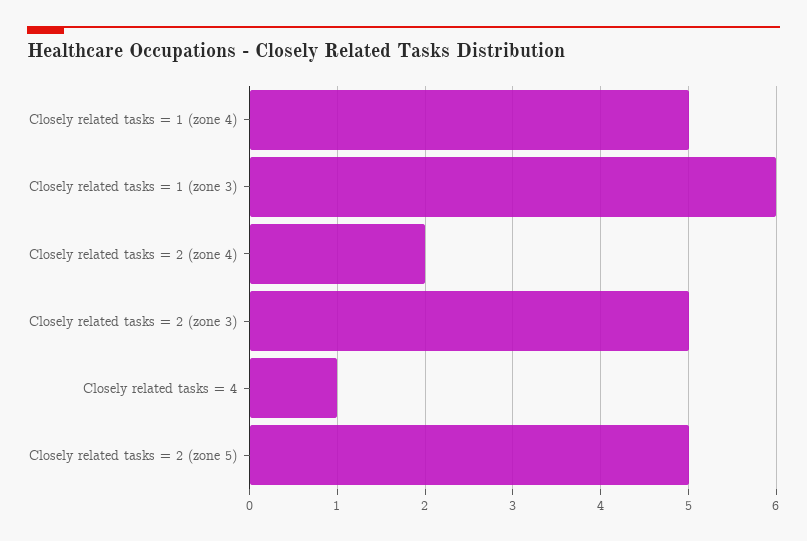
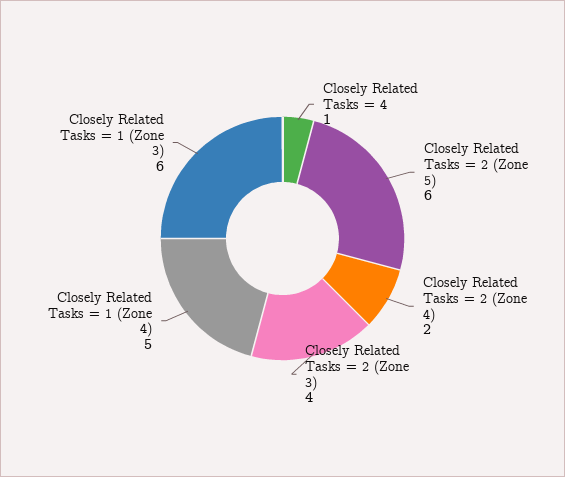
  {
    "Closely related tasks = 1 (zone 4)": 5,
    "Closely related tasks = 1 (zone 3)": 6,
    "Closely related tasks = 2 (zone 4)": 2,
-   "Closely related tasks = 2 (zone 3)": 5,
+   "Closely related tasks = 2 (zone 3)": 4,
    "Closely related tasks = 4": 1,
-   "Closely related tasks = 2 (zone 5)": 5
+   "Closely related tasks = 2 (zone 5)": 6
  }

